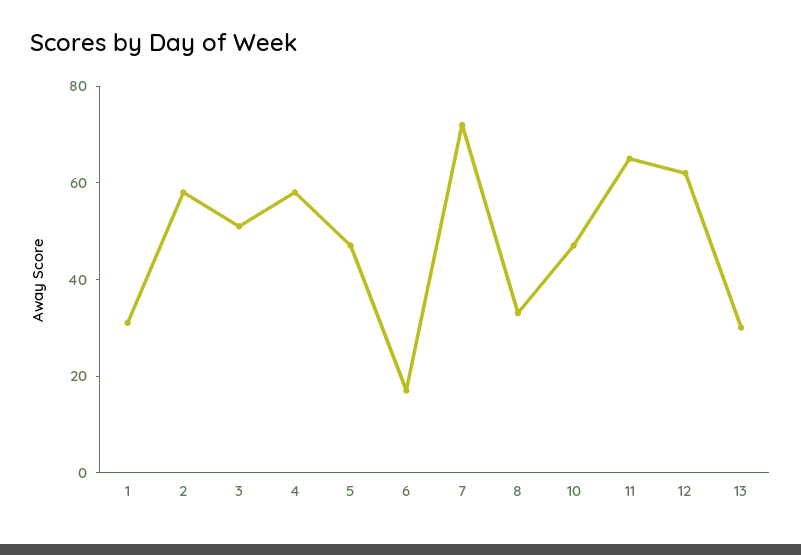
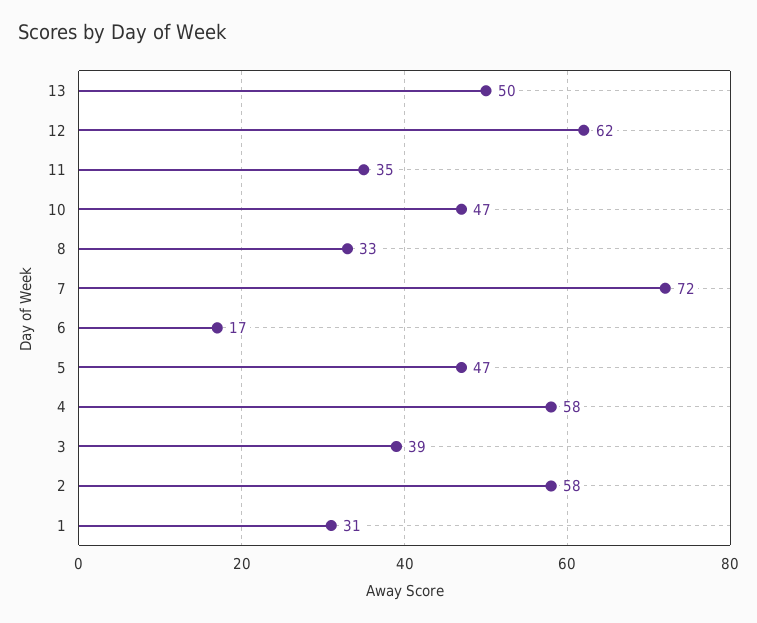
  {
    "1": 31,
    "2": 58,
-   "3": 50,
+   "3": 39,
    "4": 58,
    "5": 47,
    "6": 17,
    "7": 72,
    "8": 33,
    "10": 47,
-   "11": 65,
+   "11": 35,
    "12": 62,
-   "13": 30
+   "13": 50
  }

